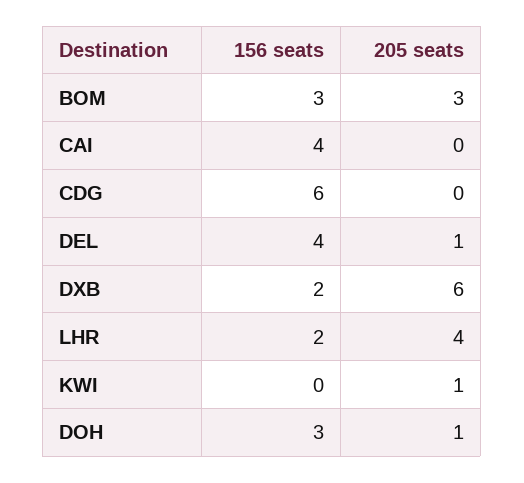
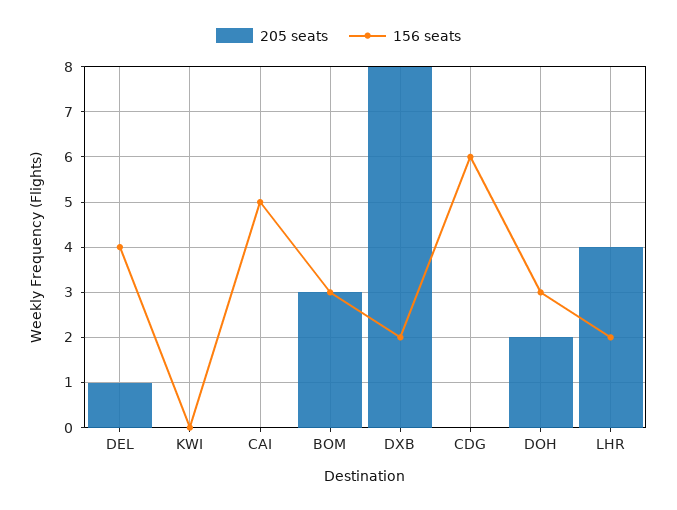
  {
    "156 seats": {
      "BOM": 3,
-     "CAI": 4,
+     "CAI": 5,
      "CDG": 6,
      "DEL": 4,
      "DXB": 2,
      "LHR": 2,
      "KWI": 0,
      "DOH": 3
    },
    "205 seats": {
      "BOM": 3,
      "CAI": 0,
      "CDG": 0,
      "DEL": 1,
-     "DXB": 6,
+     "DXB": 8,
      "LHR": 4,
-     "KWI": 1,
+     "KWI": 0,
-     "DOH": 1
+     "DOH": 2
    }
  }

